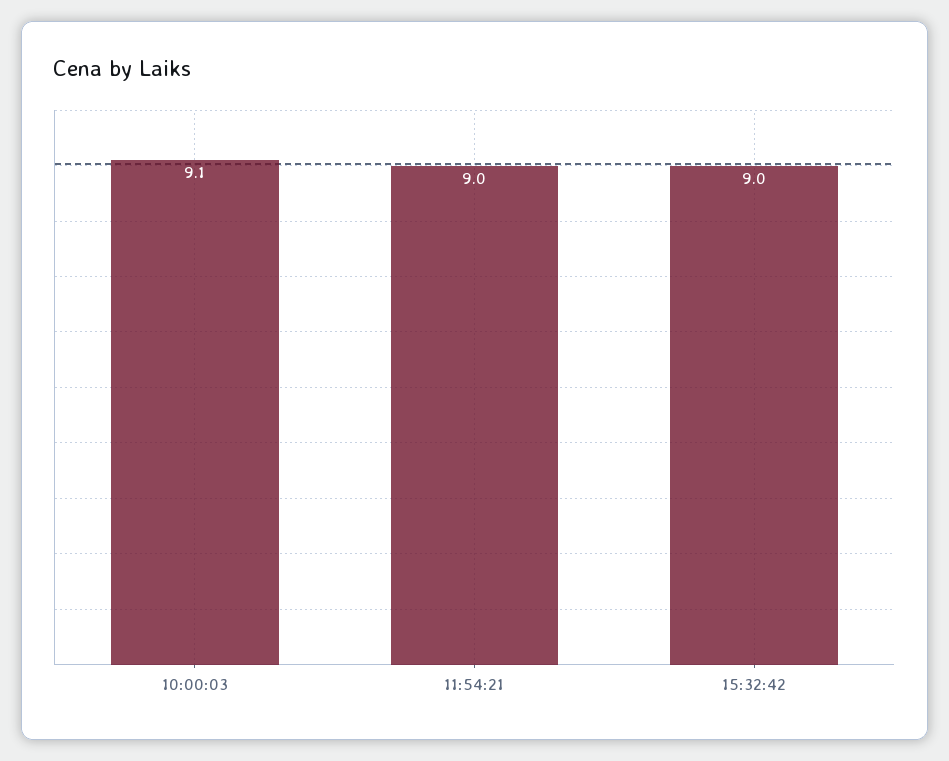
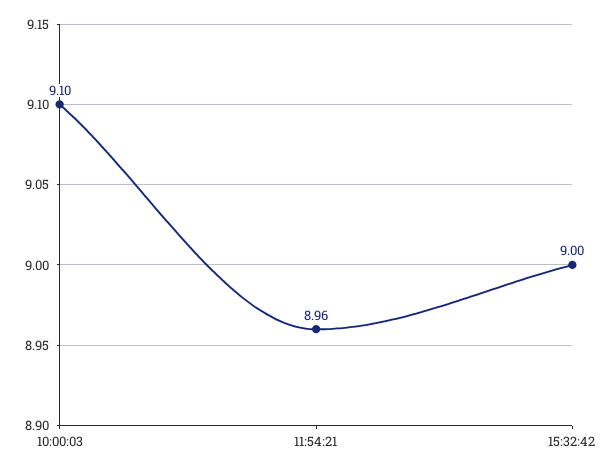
  {
    "10:00:03": 9.1,
-   "11:54:21": 9,
+   "11:54:21": 8.96,
    "15:32:42": 9
  }

